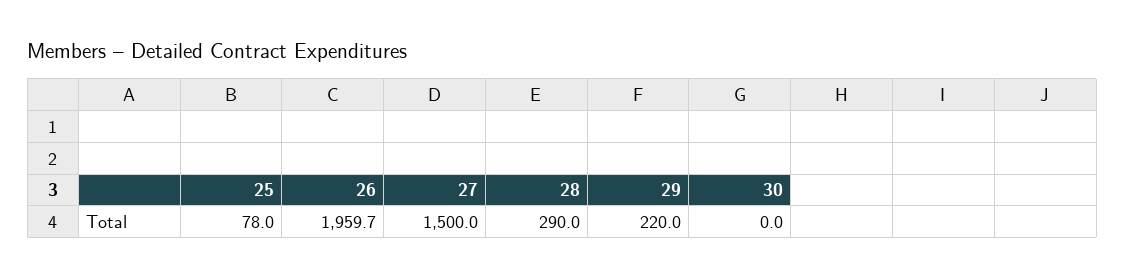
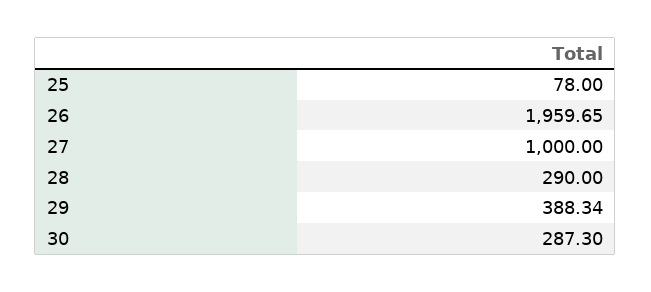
  {
    "25": 78,
    "26": 1959.65,
-   "27": 1500,
+   "27": 1000,
    "28": 290,
-   "29": 220,
+   "29": 388.34,
-   "30": 0
+   "30": 287.3
  }

